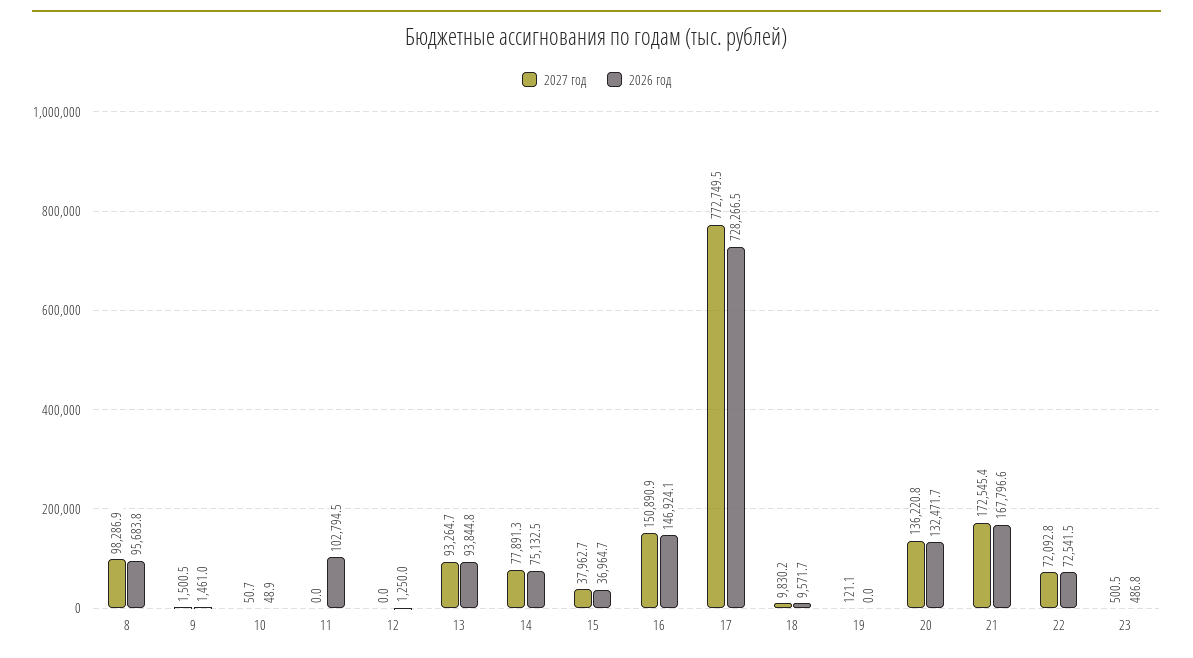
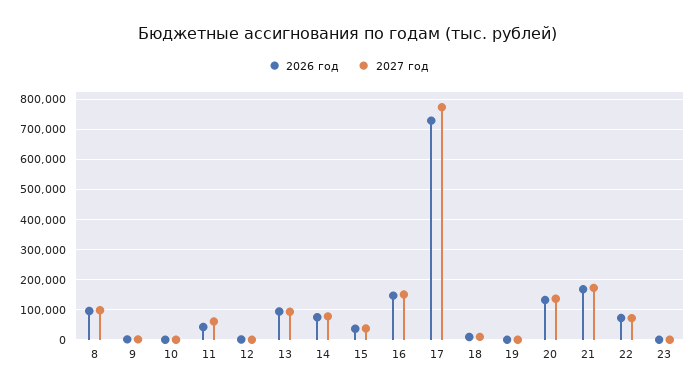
  {
    "2027 год": {
      "8": 98286.9,
      "9": 1500.5,
      "10": 50.7,
-     "11": 0,
+     "11": 60000,
      "12": 0,
      "13": 93264.7,
      "14": 77891.3,
      "15": 37962.7,
      "16": 150890.9,
      "17": 772749.5,
      "18": 9830.2,
      "19": 121.1,
      "20": 136220.8,
      "21": 172545.4,
      "22": 72092.8,
      "23": 500.5
    },
    "2026 год": {
      "8": 95683.8,
      "9": 1461,
      "10": 48.9,
-     "11": 102794.5,
+     "11": 40000,
      "12": 1250,
      "13": 93844.8,
      "14": 75132.5,
      "15": 36964.7,
      "16": 146924.1,
      "17": 728266.5,
      "18": 9571.7,
      "19": 0,
      "20": 132471.7,
      "21": 167796.6,
      "22": 72541.5,
      "23": 486.8
    }
  }

